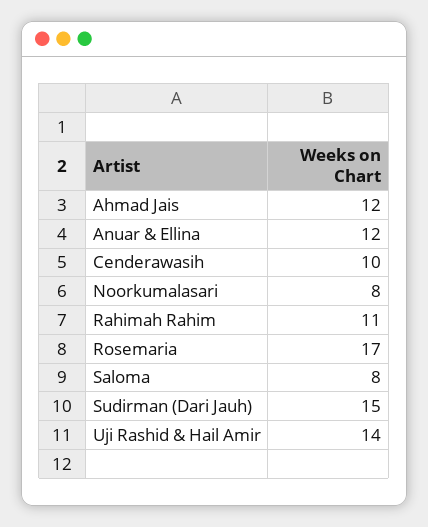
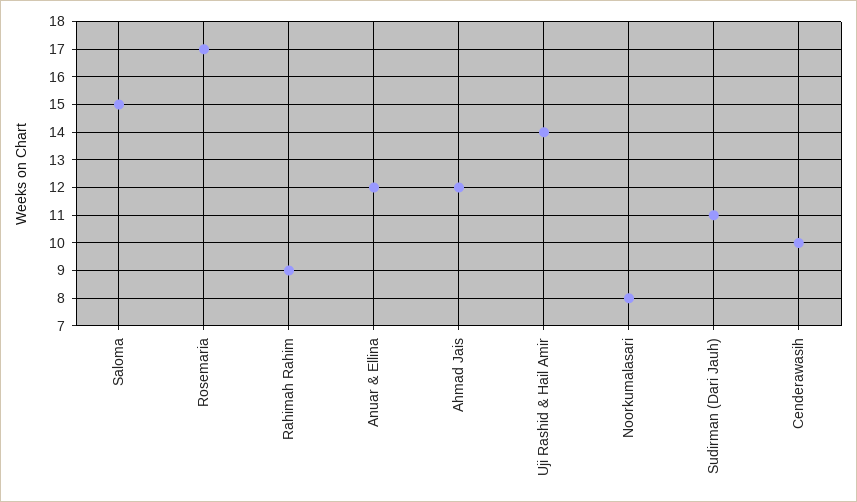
  {
    "Ahmad Jais": 12,
    "Anuar & Ellina": 12,
    "Cenderawasih": 10,
    "Noorkumalasari": 8,
-   "Rahimah Rahim": 11,
+   "Rahimah Rahim": 9,
    "Rosemaria": 17,
-   "Saloma": 8,
+   "Saloma": 15,
-   "Sudirman (Dari Jauh)": 15,
+   "Sudirman (Dari Jauh)": 11,
    "Uji Rashid & Hail Amir": 14
  }

